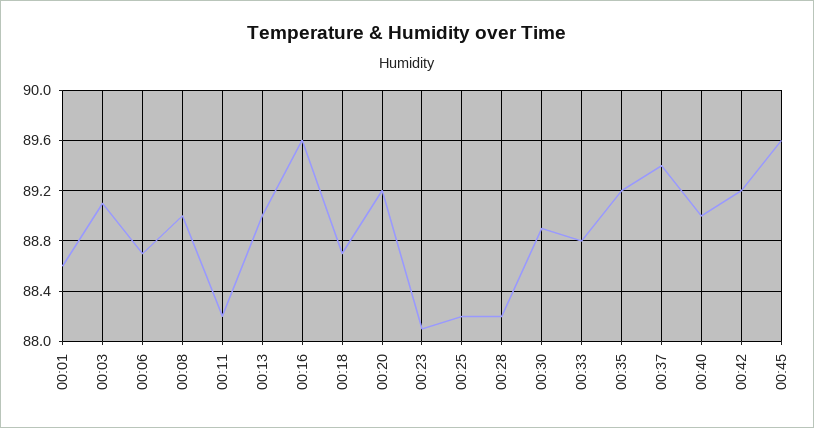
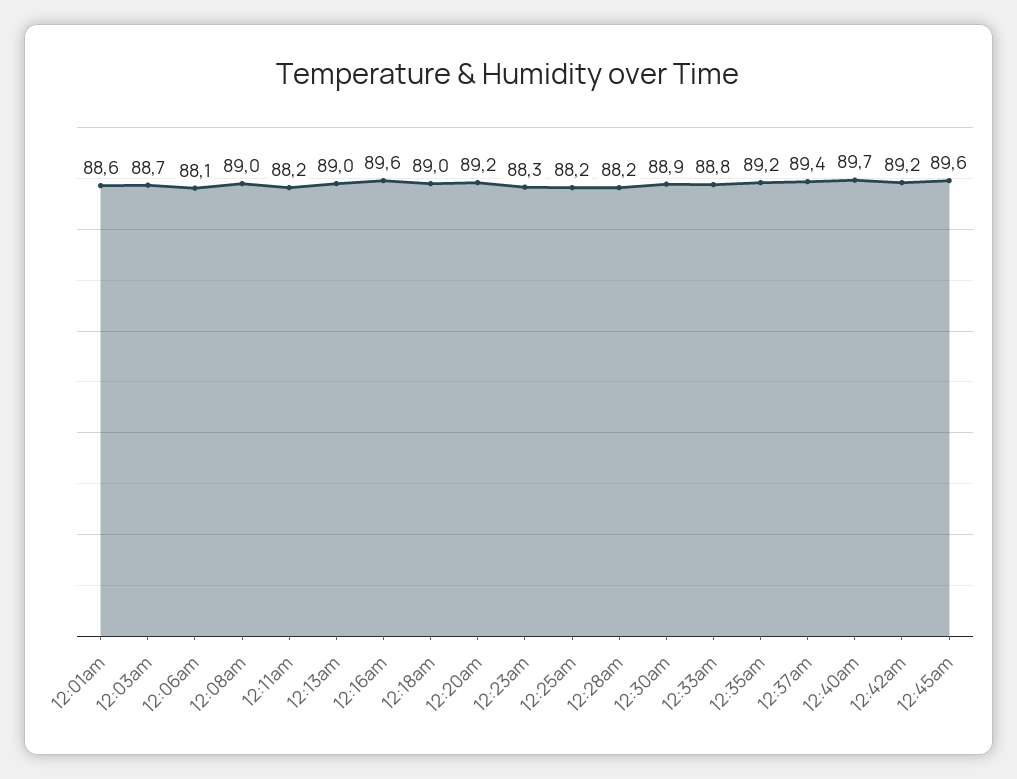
  {
    "00:01": 88.6,
-   "00:03": 89.1,
+   "00:03": 88.7,
-   "00:06": 88.7,
+   "00:06": 88.1,
    "00:08": 89,
    "00:11": 88.2,
    "00:13": 89,
    "00:16": 89.6,
-   "00:18": 88.7,
+   "00:18": 89,
    "00:20": 89.2,
-   "00:23": 88.1,
+   "00:23": 88.3,
    "00:25": 88.2,
    "00:28": 88.2,
    "00:30": 88.9,
    "00:33": 88.8,
    "00:35": 89.2,
    "00:37": 89.4,
-   "00:40": 89,
+   "00:40": 89.7,
    "00:42": 89.2,
    "00:45": 89.6
  }

